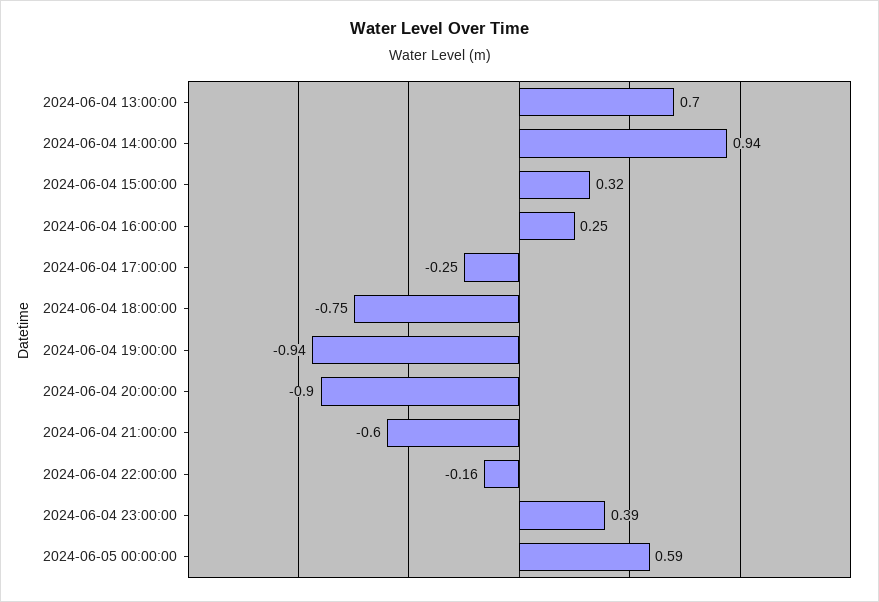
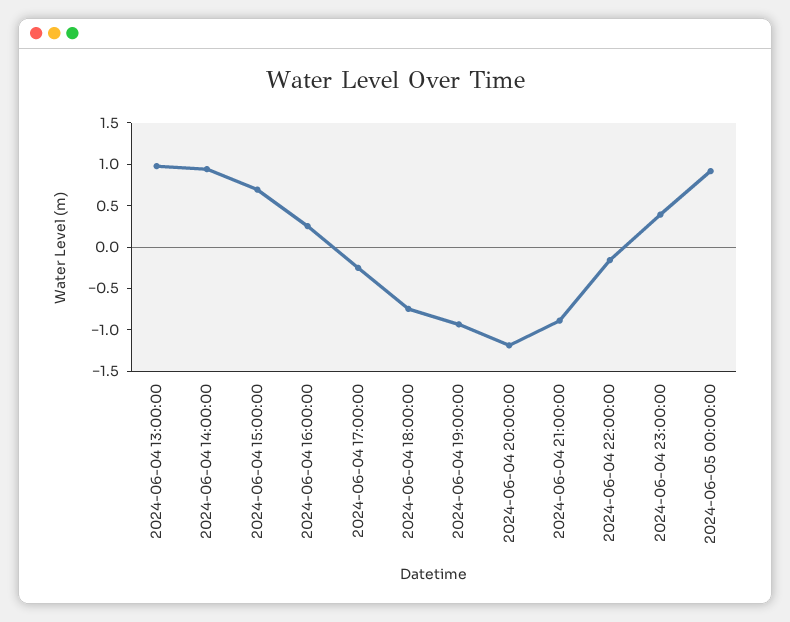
  {
-   "2024-06-04 13:00:00": 0.7,
+   "2024-06-04 13:00:00": 1,
    "2024-06-04 14:00:00": 0.94,
-   "2024-06-04 15:00:00": 0.32,
+   "2024-06-04 15:00:00": 0.7,
    "2024-06-04 16:00:00": 0.25,
    "2024-06-04 17:00:00": -0.25,
    "2024-06-04 18:00:00": -0.75,
    "2024-06-04 19:00:00": -0.94,
-   "2024-06-04 20:00:00": -0.9,
+   "2024-06-04 20:00:00": -1.2,
-   "2024-06-04 21:00:00": -0.6,
+   "2024-06-04 21:00:00": -0.9,
    "2024-06-04 22:00:00": -0.16,
    "2024-06-04 23:00:00": 0.39,
-   "2024-06-05 00:00:00": 0.59
+   "2024-06-05 00:00:00": 0.9
  }

